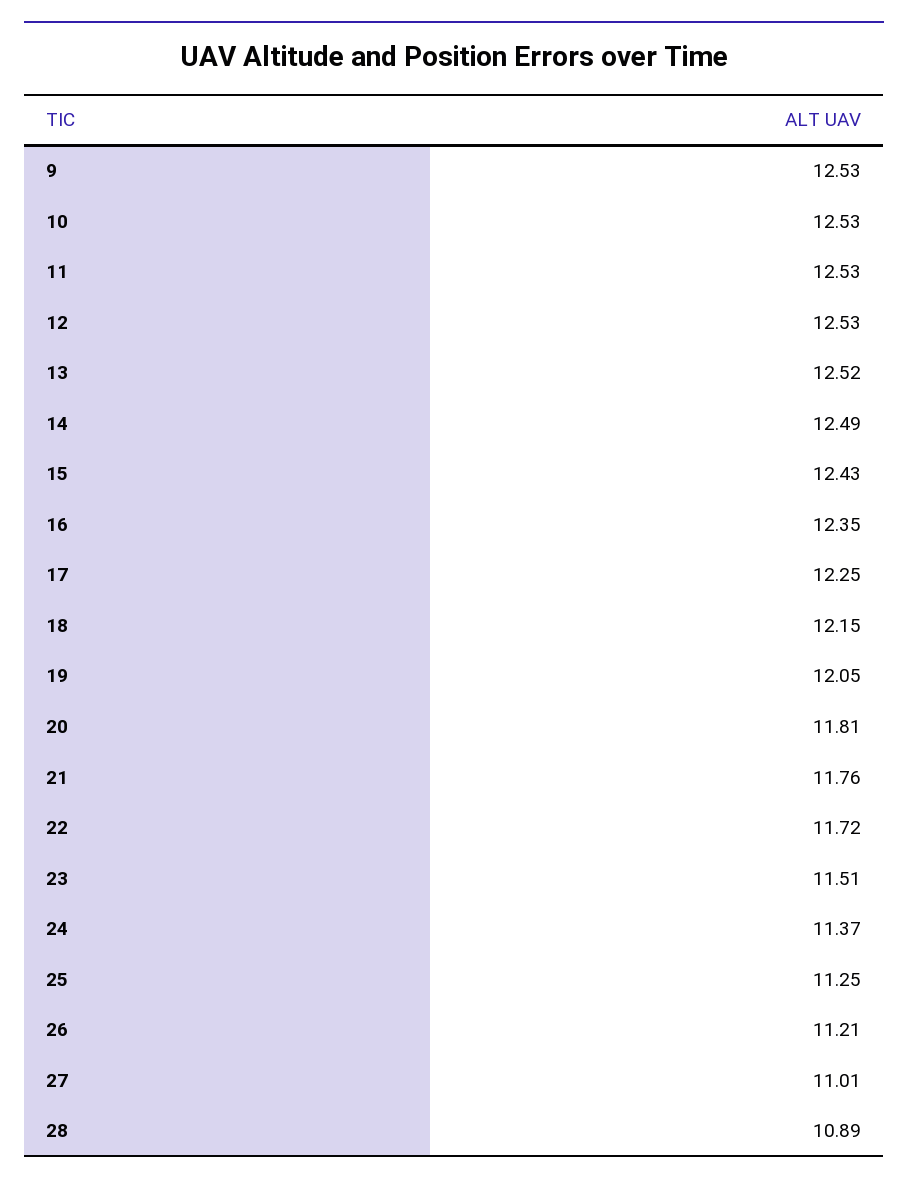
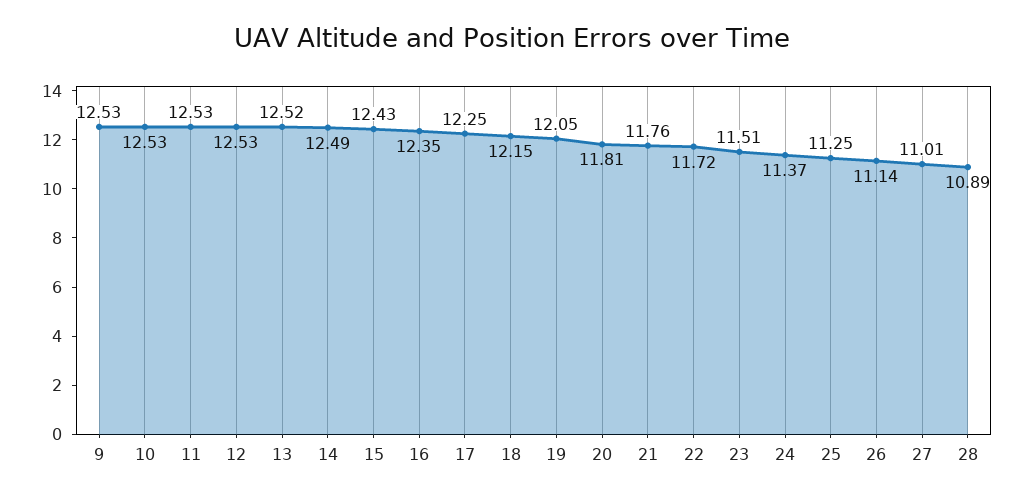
  {
    "9": 12.53,
    "10": 12.53,
    "11": 12.53,
    "12": 12.53,
    "13": 12.52,
    "14": 12.49,
    "15": 12.43,
    "16": 12.35,
    "17": 12.25,
    "18": 12.15,
    "19": 12.05,
    "20": 11.81,
    "21": 11.76,
    "22": 11.72,
    "23": 11.51,
    "24": 11.37,
    "25": 11.25,
-   "26": 11.21,
+   "26": 11.14,
    "27": 11.01,
    "28": 10.89
  }

